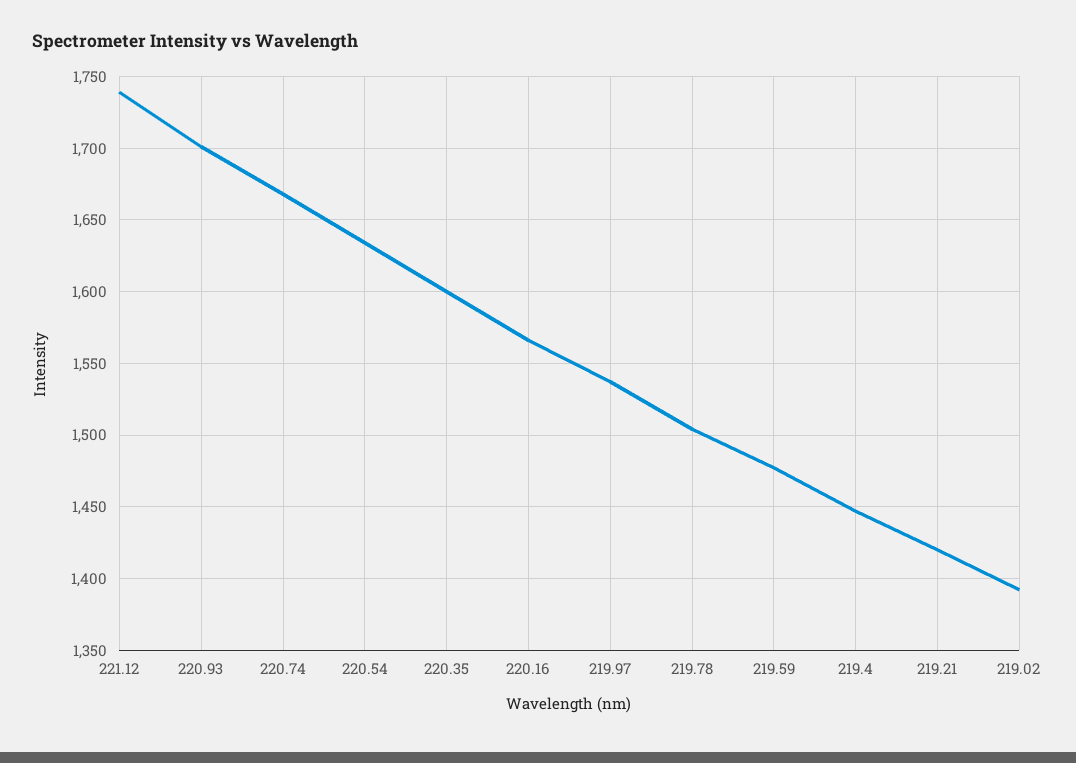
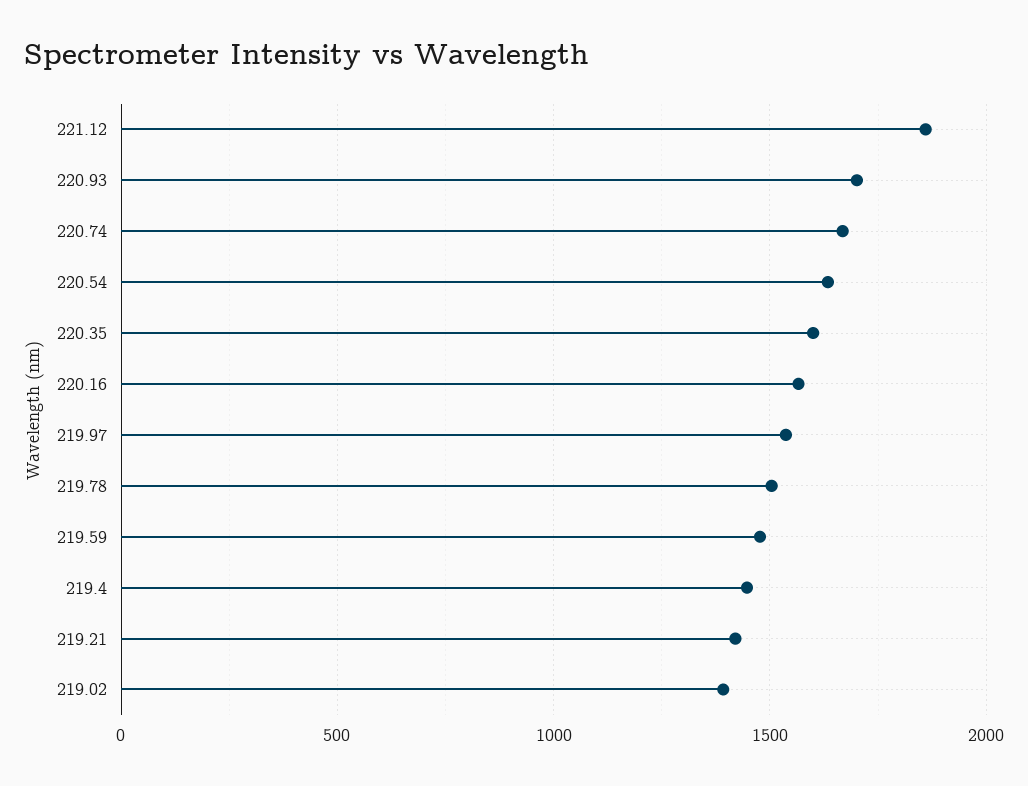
  {
-   "221.12": 1740,
+   "221.12": 1850,
    "220.93": 1700,
    "220.74": 1670,
    "220.54": 1635,
    "220.35": 1600,
    "220.16": 1565,
    "219.97": 1535,
    "219.78": 1505,
    "219.59": 1475,
    "219.4": 1445,
    "219.21": 1420,
    "219.02": 1390
  }

